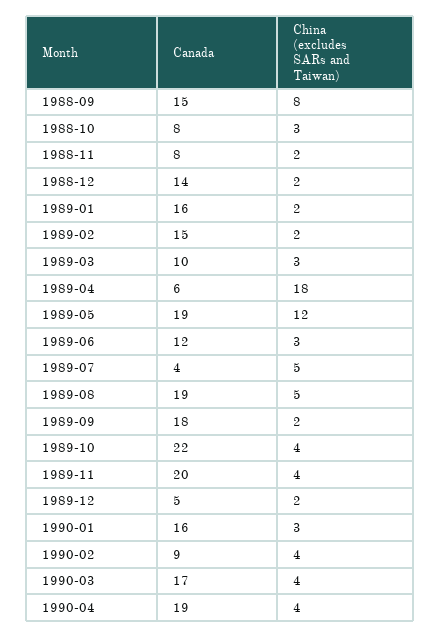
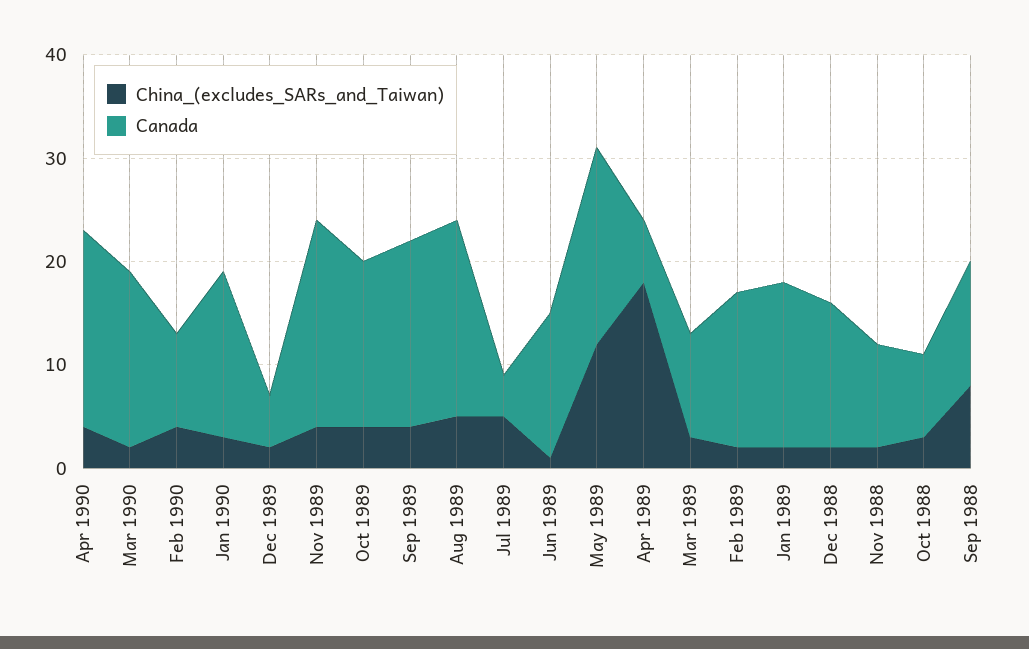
  {
    "Canada": {
-     "1988-09": 15,
+     "1988-09": 12,
      "1988-10": 8,
-     "1988-11": 8,
+     "1988-11": 10,
      "1988-12": 14,
      "1989-01": 16,
      "1989-02": 15,
      "1989-03": 10,
      "1989-04": 6,
      "1989-05": 19,
-     "1989-06": 12,
+     "1989-06": 14,
      "1989-07": 4,
      "1989-08": 19,
      "1989-09": 18,
-     "1989-10": 22,
+     "1989-10": 16,
      "1989-11": 20,
      "1989-12": 5,
      "1990-01": 16,
      "1990-02": 9,
      "1990-03": 17,
      "1990-04": 19
    },
    "China (excludes SARs and Taiwan)": {
      "1988-09": 8,
      "1988-10": 3,
      "1988-11": 2,
      "1988-12": 2,
      "1989-01": 2,
      "1989-02": 2,
      "1989-03": 3,
      "1989-04": 18,
      "1989-05": 12,
-     "1989-06": 3,
+     "1989-06": 1,
      "1989-07": 5,
      "1989-08": 5,
-     "1989-09": 2,
+     "1989-09": 4,
      "1989-10": 4,
      "1989-11": 4,
      "1989-12": 2,
      "1990-01": 3,
      "1990-02": 4,
-     "1990-03": 4,
+     "1990-03": 2,
      "1990-04": 4
    }
  }

